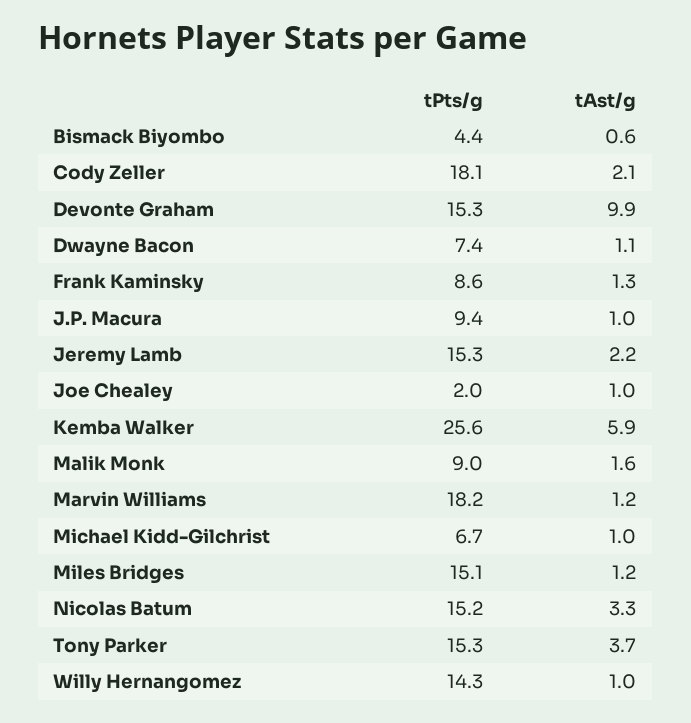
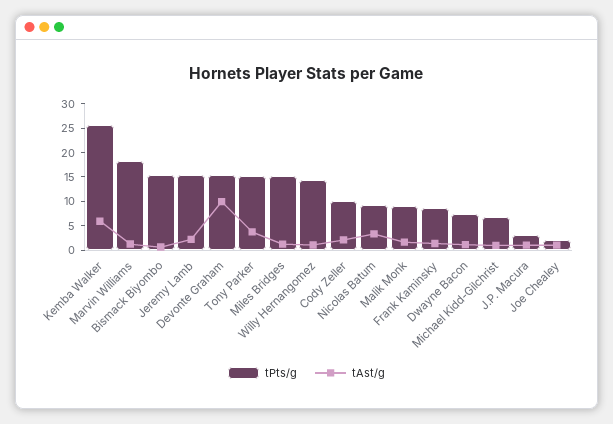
  {
    "tPts/g": {
-     "Bismack Biyombo": 4.4,
+     "Bismack Biyombo": 15,
-     "Cody Zeller": 18.1,
+     "Cody Zeller": 10,
      "Devonte Graham": 15.3,
      "Dwayne Bacon": 7.4,
      "Frank Kaminsky": 8.6,
-     "J.P. Macura": 9.4,
+     "J.P. Macura": 2.5,
      "Jeremy Lamb": 15.3,
      "Joe Chealey": 2,
      "Kemba Walker": 25.6,
      "Malik Monk": 9,
      "Marvin Williams": 18.2,
      "Michael Kidd-Gilchrist": 6.7,
      "Miles Bridges": 15.1,
-     "Nicolas Batum": 15.2,
+     "Nicolas Batum": 10,
      "Tony Parker": 15.3,
      "Willy Hernangomez": 14.3
    },
    "tAst/g": {
      "Bismack Biyombo": 0.6,
      "Cody Zeller": 2.1,
      "Devonte Graham": 9.9,
      "Dwayne Bacon": 1.1,
      "Frank Kaminsky": 1.3,
      "J.P. Macura": 1,
      "Jeremy Lamb": 2.2,
      "Joe Chealey": 1,
      "Kemba Walker": 5.9,
      "Malik Monk": 1.6,
      "Marvin Williams": 1.2,
      "Michael Kidd-Gilchrist": 1,
      "Miles Bridges": 1.2,
      "Nicolas Batum": 3.3,
      "Tony Parker": 3.7,
      "Willy Hernangomez": 1
    }
  }

